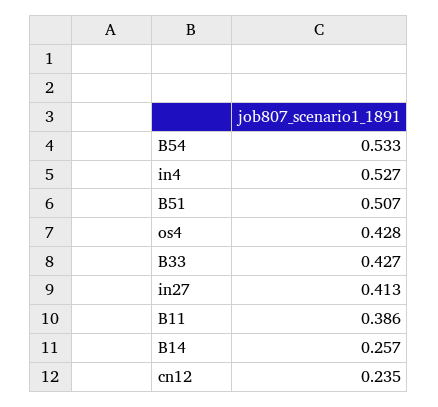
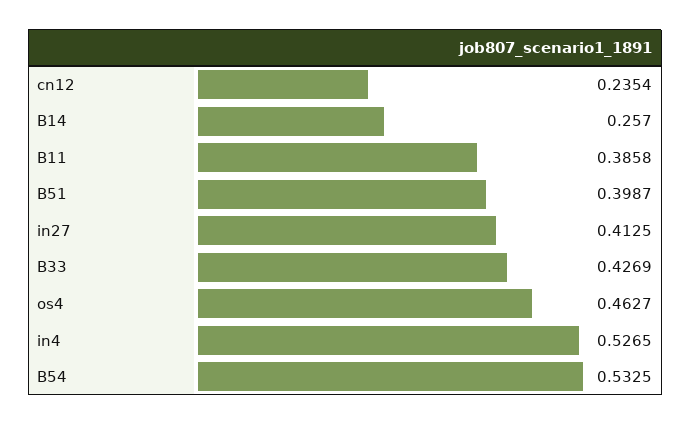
  {
    "B54": 0.5325,
    "in4": 0.5265,
-   "B51": 0.507,
+   "B51": 0.3987,
-   "os4": 0.428,
+   "os4": 0.4627,
    "B33": 0.4269,
    "in27": 0.4125,
    "B11": 0.3858,
    "B14": 0.257,
    "cn12": 0.2354
  }

